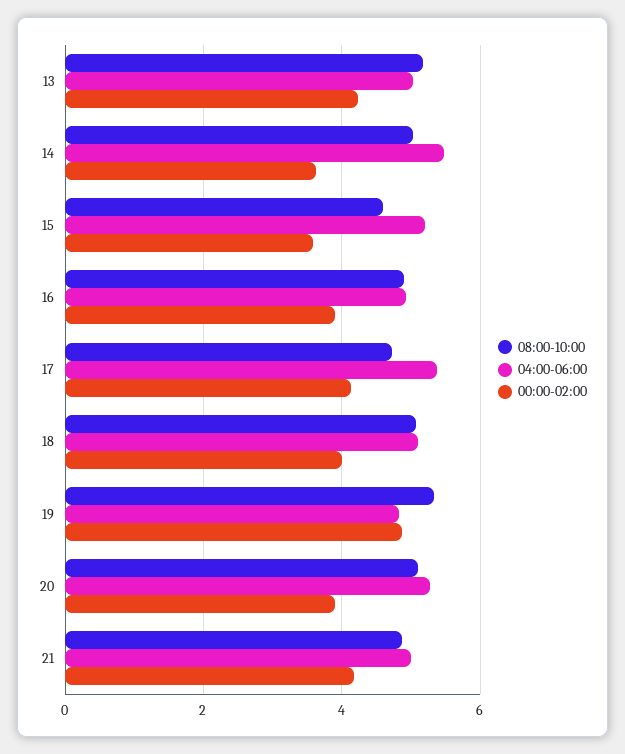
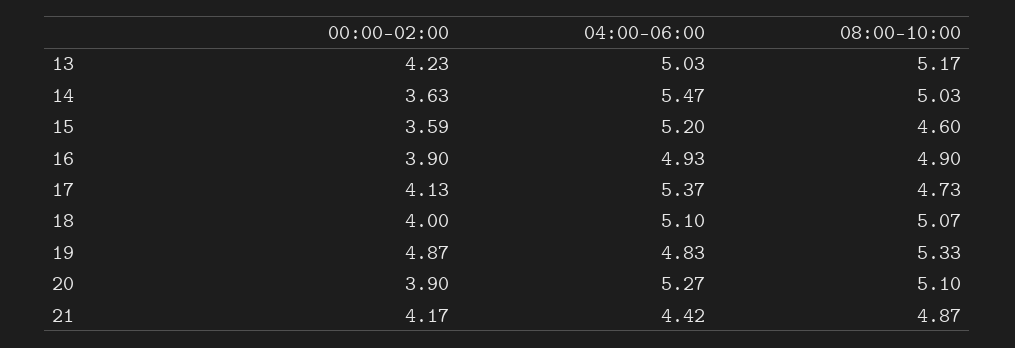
  {
    "08:00-10:00": {
      "13": 5.17,
      "14": 5.03,
      "15": 4.6,
      "16": 4.9,
      "17": 4.73,
      "18": 5.07,
      "19": 5.33,
      "20": 5.1,
      "21": 4.87
    },
    "04:00-06:00": {
      "13": 5.03,
      "14": 5.47,
      "15": 5.2,
      "16": 4.93,
      "17": 5.37,
      "18": 5.1,
      "19": 4.83,
      "20": 5.27,
-     "21": 5
+     "21": 4.42
    },
    "00:00-02:00": {
      "13": 4.23,
      "14": 3.63,
      "15": 3.59,
      "16": 3.9,
      "17": 4.13,
      "18": 4,
      "19": 4.87,
      "20": 3.9,
      "21": 4.17
    }
  }

